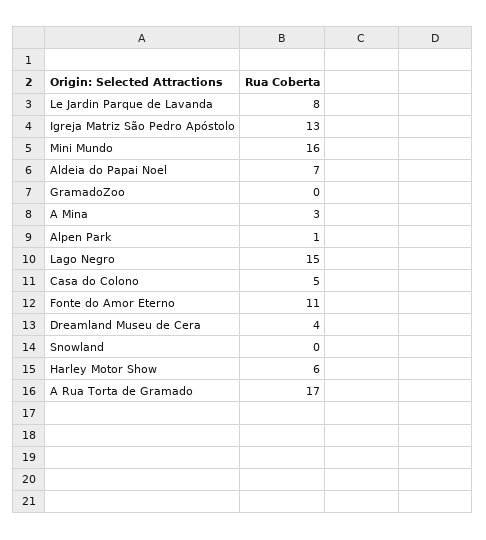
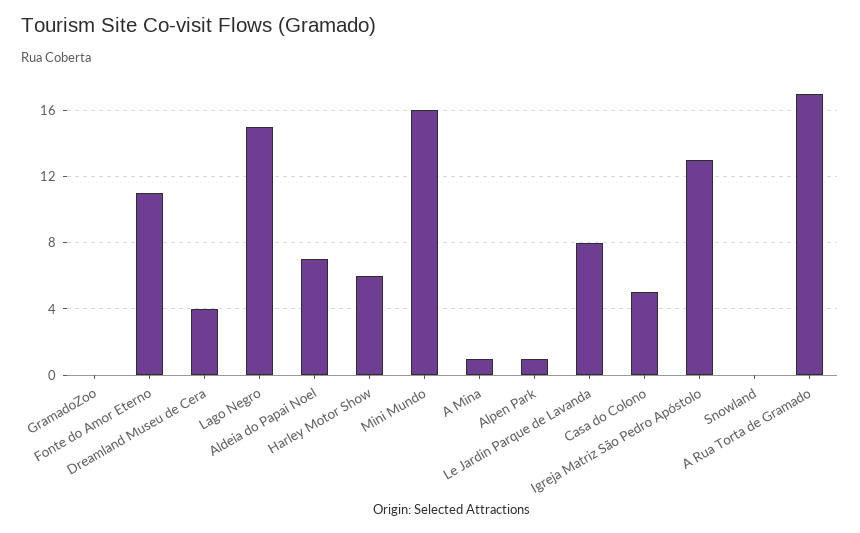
  {
    "Le Jardin Parque de Lavanda": 8,
    "Igreja Matriz São Pedro Apóstolo": 13,
    "Mini Mundo": 16,
    "Aldeia do Papai Noel": 7,
    "GramadoZoo": 0,
-   "A Mina": 3,
+   "A Mina": 1,
    "Alpen Park": 1,
    "Lago Negro": 15,
    "Casa do Colono": 5,
    "Fonte do Amor Eterno": 11,
    "Dreamland Museu de Cera": 4,
    "Snowland": 0,
    "Harley Motor Show": 6,
    "A Rua Torta de Gramado": 17
  }

